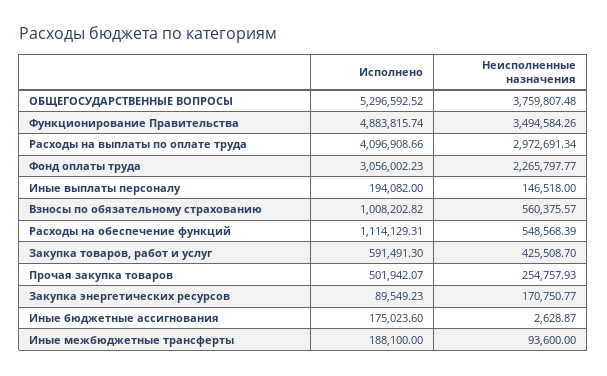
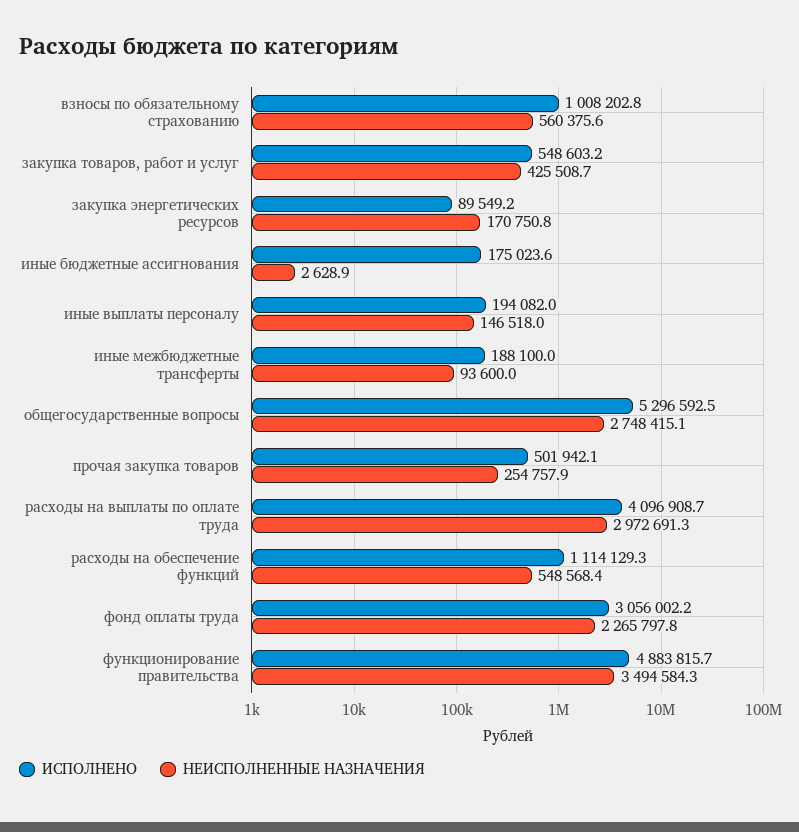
  {
    "Исполнено": {
      "ОБЩЕГОСУДАРСТВЕННЫЕ ВОПРОСЫ": 5296592.52,
      "Функционирование Правительства": 4883815.74,
      "Расходы на выплаты по оплате труда": 4096908.66,
      "Фонд оплаты труда": 3056002.23,
      "Иные выплаты персоналу": 194082,
      "Взносы по обязательному страхованию": 1008202.82,
      "Расходы на обеспечение функций": 1114129.31,
-     "Закупка товаров, работ и услуг": 591491.3,
+     "Закупка товаров, работ и услуг": 548603.2,
      "Прочая закупка товаров": 501942.07,
      "Закупка энергетических ресурсов": 89549.23,
      "Иные бюджетные ассигнования": 175023.6,
      "Иные межбюджетные трансферты": 188100
    },
    "Неисполненные назначения": {
-     "ОБЩЕГОСУДАРСТВЕННЫЕ ВОПРОСЫ": 3759807.48,
+     "ОБЩЕГОСУДАРСТВЕННЫЕ ВОПРОСЫ": 2748415.1,
      "Функционирование Правительства": 3494584.26,
      "Расходы на выплаты по оплате труда": 2972691.34,
      "Фонд оплаты труда": 2265797.77,
      "Иные выплаты персоналу": 146518,
      "Взносы по обязательному страхованию": 560375.57,
      "Расходы на обеспечение функций": 548568.39,
      "Закупка товаров, работ и услуг": 425508.7,
      "Прочая закупка товаров": 254757.93,
      "Закупка энергетических ресурсов": 170750.77,
      "Иные бюджетные ассигнования": 2628.87,
      "Иные межбюджетные трансферты": 93600
    }
  }

